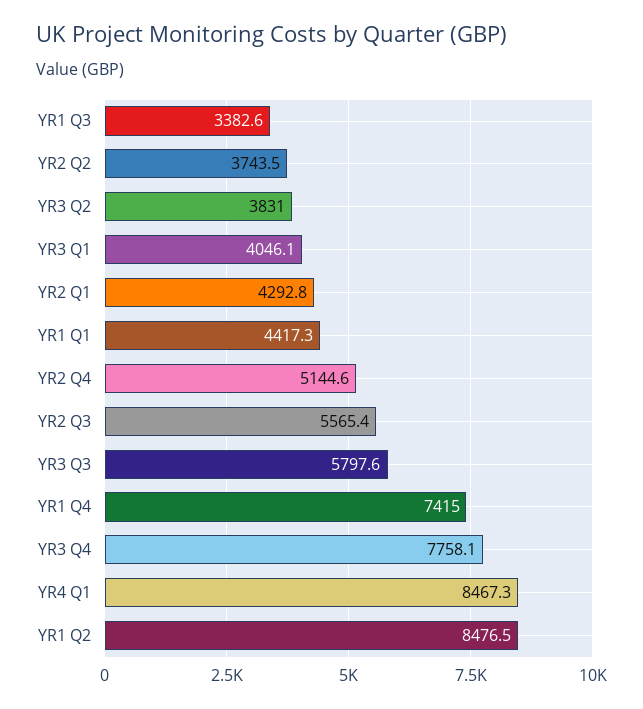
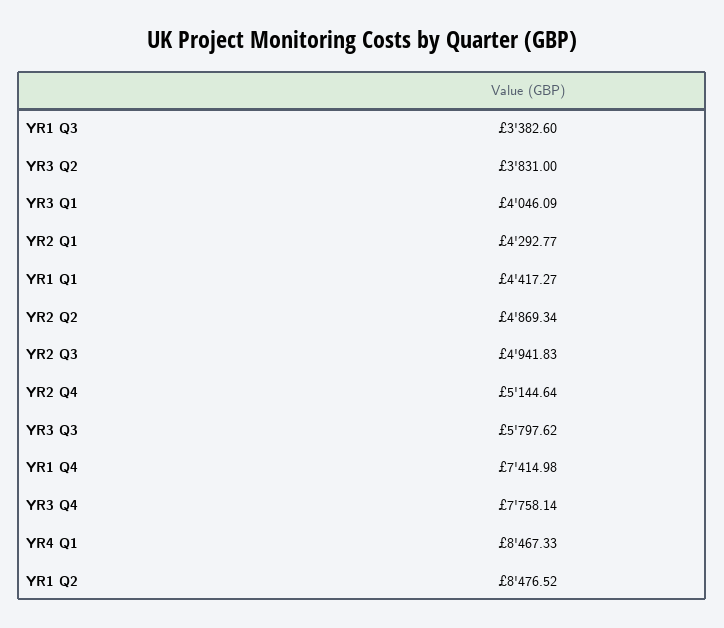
  {
    "YR1 Q3": 3382.6,
-   "YR2 Q2": 3743.5,
+   "YR2 Q2": 4869.34,
    "YR3 Q2": 3831,
    "YR3 Q1": 4046.09,
    "YR2 Q1": 4292.77,
    "YR1 Q1": 4417.27,
    "YR2 Q4": 5144.64,
-   "YR2 Q3": 5565.4,
+   "YR2 Q3": 4941.83,
    "YR3 Q3": 5797.62,
    "YR1 Q4": 7414.98,
    "YR3 Q4": 7758.14,
    "YR4 Q1": 8467.33,
    "YR1 Q2": 8476.52
  }

